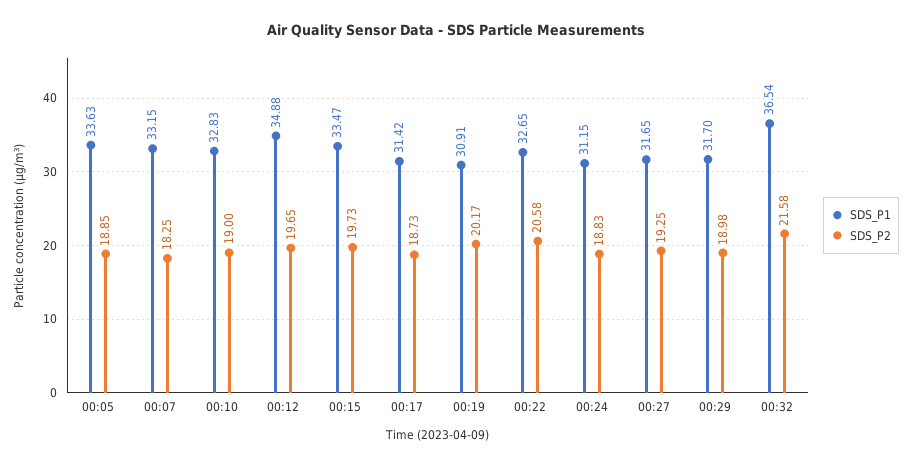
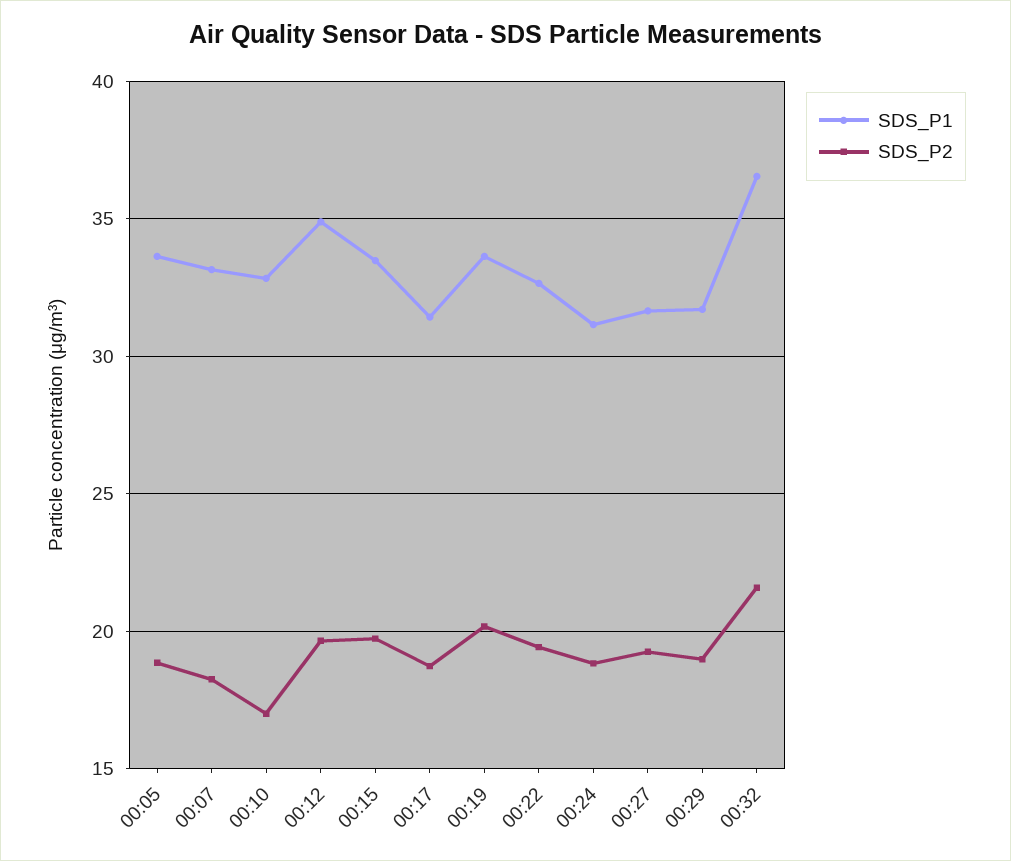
  {
    "SDS_P1": {
      "00:05": 33.63,
      "00:07": 33.15,
      "00:10": 32.83,
      "00:12": 34.88,
      "00:15": 33.47,
      "00:17": 31.42,
-     "00:19": 30.91,
+     "00:19": 33.5,
      "00:22": 32.65,
      "00:24": 31.15,
      "00:27": 31.65,
      "00:29": 31.7,
      "00:32": 36.54
    },
    "SDS_P2": {
      "00:05": 18.85,
      "00:07": 18.25,
-     "00:10": 19,
+     "00:10": 17,
      "00:12": 19.65,
      "00:15": 19.73,
      "00:17": 18.73,
      "00:19": 20.17,
-     "00:22": 20.58,
+     "00:22": 19.5,
      "00:24": 18.83,
      "00:27": 19.25,
      "00:29": 18.98,
      "00:32": 21.58
    }
  }

